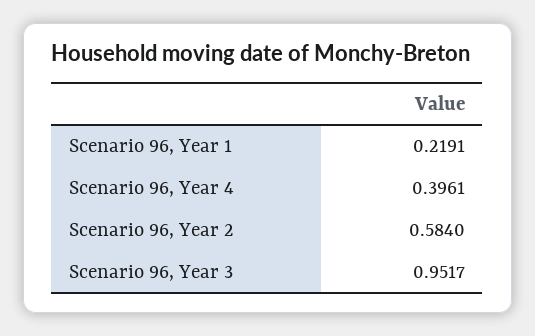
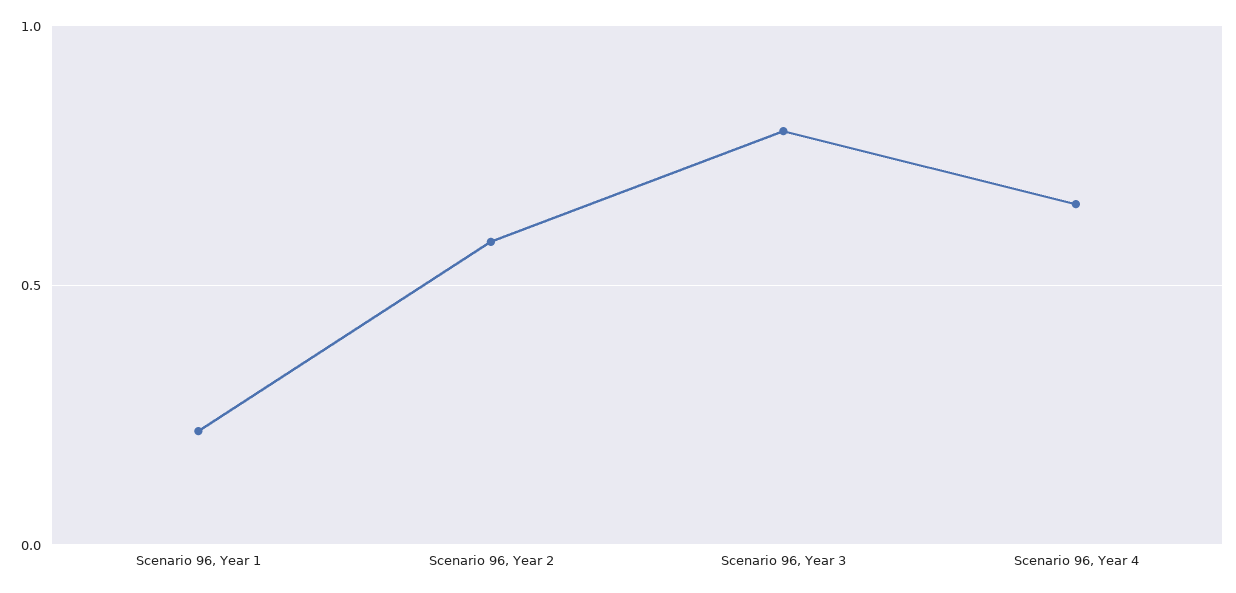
  {
    "Scenario 96, Year 1": 0.2191,
-   "Scenario 96, Year 4": 0.3961,
+   "Scenario 96, Year 4": 0.65,
    "Scenario 96, Year 2": 0.584,
-   "Scenario 96, Year 3": 0.9517
+   "Scenario 96, Year 3": 0.8
  }

